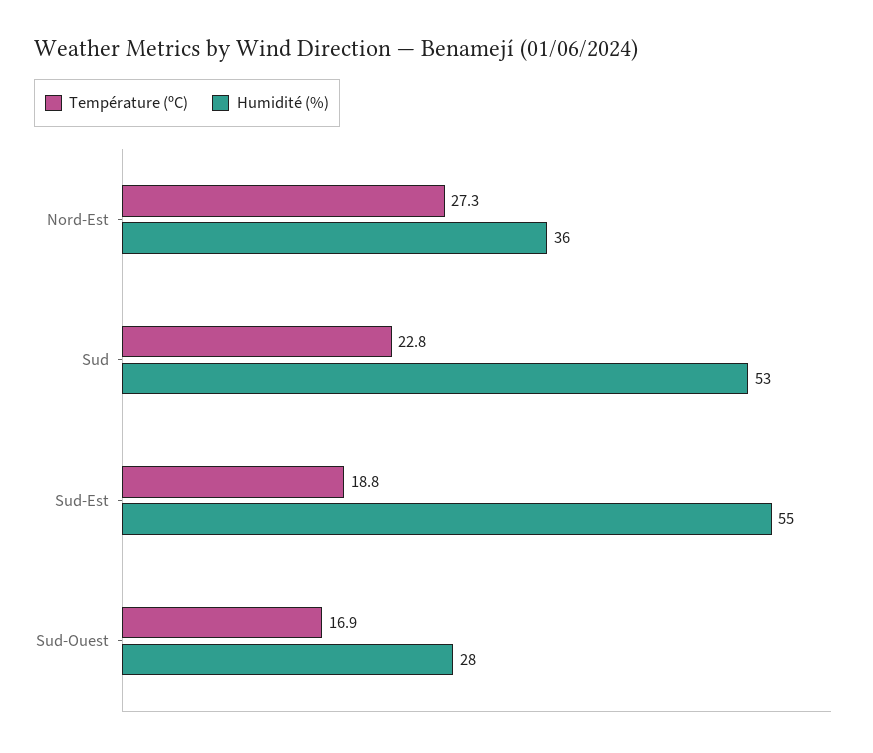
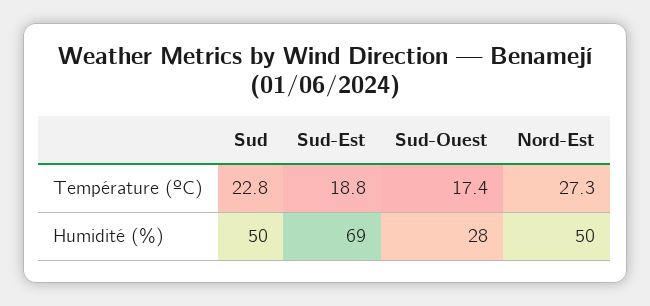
  {
    "Température (ºC)": {
      "Nord-Est": 27.3,
      "Sud": 22.8,
      "Sud-Est": 18.8,
-     "Sud-Ouest": 16.9
+     "Sud-Ouest": 17.4
    },
    "Humidité (%)": {
-     "Nord-Est": 36,
+     "Nord-Est": 50,
-     "Sud": 53,
+     "Sud": 50,
-     "Sud-Est": 55,
+     "Sud-Est": 69,
      "Sud-Ouest": 28
    }
  }

